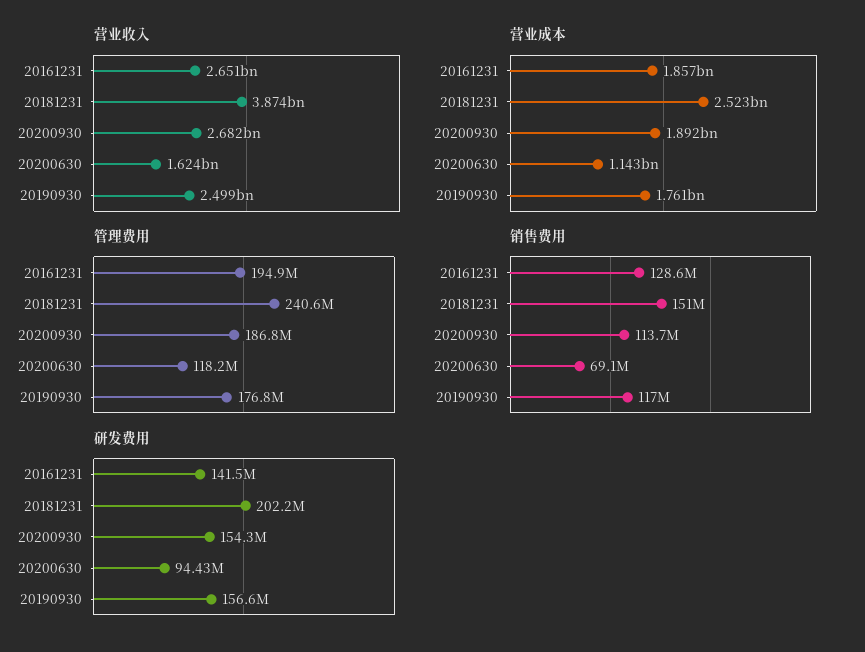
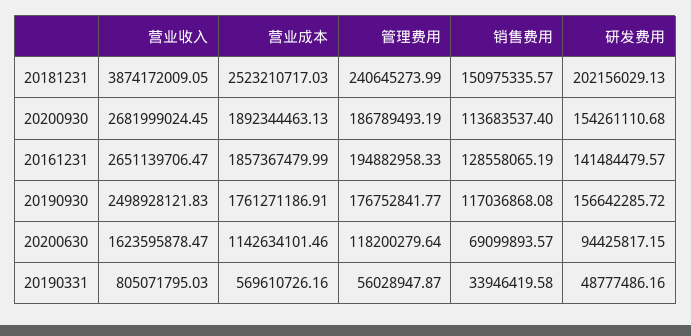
  {
    "营业收入": {
      "20161231": 2651139706.47,
      "20181231": 3874172009.05,
      "20200930": 2681999024.45,
      "20200630": 1623595878.47,
-     "20190930": 2498928121.83
+     "20190930": 2498928121.83,
+     "20190331": 805071795.03
    },
    "营业成本": {
      "20161231": 1857367479.99,
      "20181231": 2523210717.03,
      "20200930": 1892344463.13,
      "20200630": 1142634101.46,
-     "20190930": 1761271186.91
+     "20190930": 1761271186.91,
+     "20190331": 569610726.16
    },
    "管理费用": {
      "20161231": 194882958.33,
      "20181231": 240645273.99,
      "20200930": 186789493.19,
      "20200630": 118200279.64,
-     "20190930": 176752841.77
+     "20190930": 176752841.77,
+     "20190331": 56028947.87
    },
    "销售费用": {
      "20161231": 128558065.19,
      "20181231": 150975335.57,
      "20200930": 113683537.4,
      "20200630": 69099893.57,
-     "20190930": 117036868.08
+     "20190930": 117036868.08,
+     "20190331": 33946419.58
    },
    "研发费用": {
      "20161231": 141484479.57,
      "20181231": 202156029.13,
      "20200930": 154261110.68,
      "20200630": 94425817.15,
-     "20190930": 156642285.72
+     "20190930": 156642285.72,
+     "20190331": 48777486.16
    }
  }

